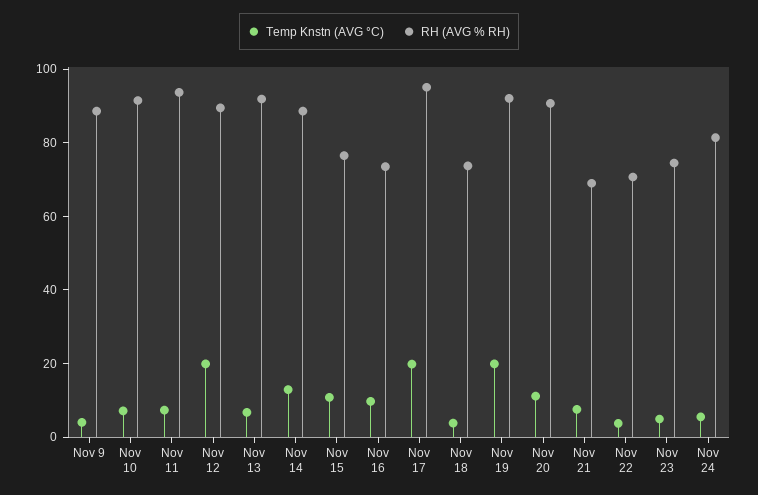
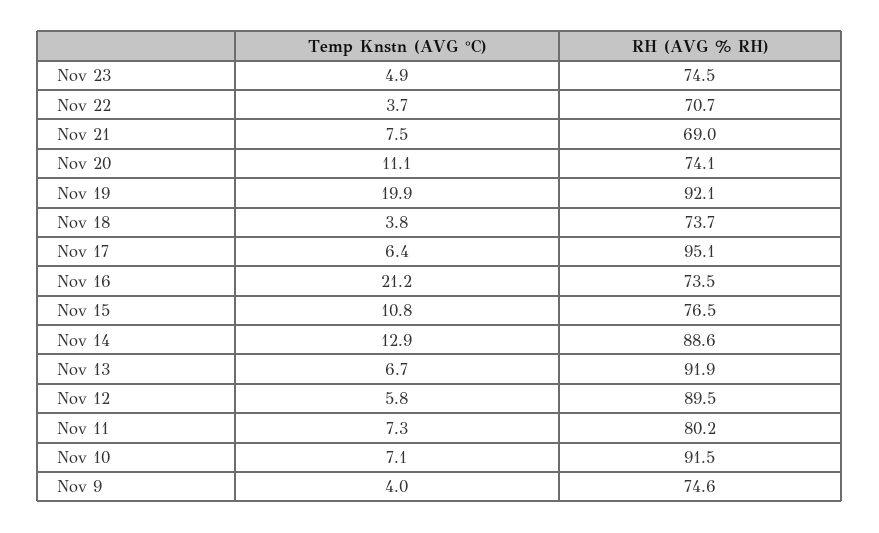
  {
    "Temp Knstn (AVG °C)": {
      "Nov 9": 4,
      "Nov 10": 7.1,
      "Nov 11": 7.3,
-     "Nov 12": 20,
+     "Nov 12": 5.8,
      "Nov 13": 6.7,
      "Nov 14": 12.9,
      "Nov 15": 10.8,
-     "Nov 16": 10,
+     "Nov 16": 21.2,
-     "Nov 17": 20,
+     "Nov 17": 6.4,
      "Nov 18": 3.8,
      "Nov 19": 19.9,
      "Nov 20": 11.1,
      "Nov 21": 7.5,
      "Nov 22": 3.7,
-     "Nov 23": 4.9,
+     "Nov 23": 4.9
-     "Nov 24": 5
    },
    "RH (AVG % RH)": {
-     "Nov 9": 90,
+     "Nov 9": 74.6,
      "Nov 10": 91.5,
-     "Nov 11": 95,
+     "Nov 11": 80.2,
      "Nov 12": 89.5,
      "Nov 13": 91.9,
      "Nov 14": 88.6,
      "Nov 15": 76.5,
      "Nov 16": 73.5,
      "Nov 17": 95.1,
      "Nov 18": 73.7,
      "Nov 19": 92.1,
-     "Nov 20": 90,
+     "Nov 20": 74.1,
      "Nov 21": 69,
      "Nov 22": 70.7,
-     "Nov 23": 74.5,
+     "Nov 23": 74.5
-     "Nov 24": 80
    }
  }

